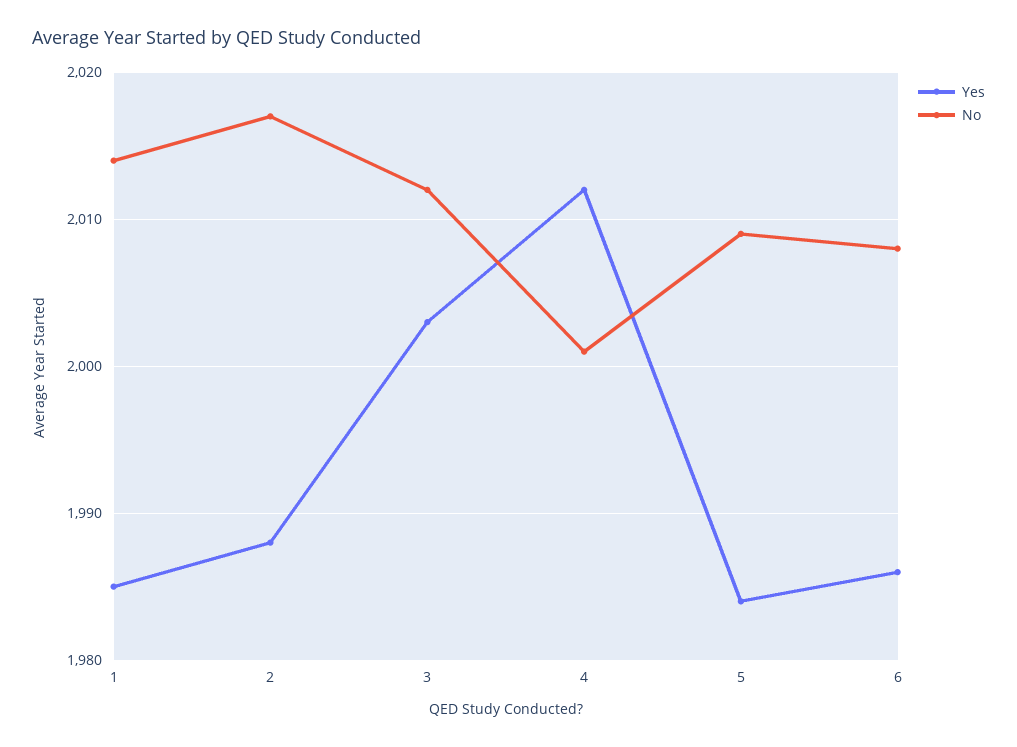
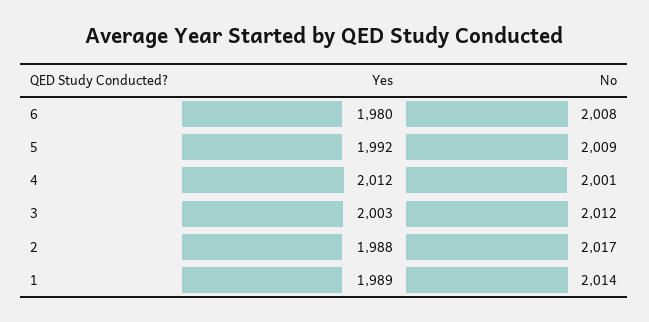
  {
    "Yes": {
-     "1": 1985,
+     "1": 1989,
      "2": 1988,
      "3": 2003,
      "4": 2012,
-     "5": 1984,
+     "5": 1992,
-     "6": 1986
+     "6": 1980
    },
    "No": {
      "1": 2014,
      "2": 2017,
      "3": 2012,
      "4": 2001,
      "5": 2009,
      "6": 2008
    }
  }

